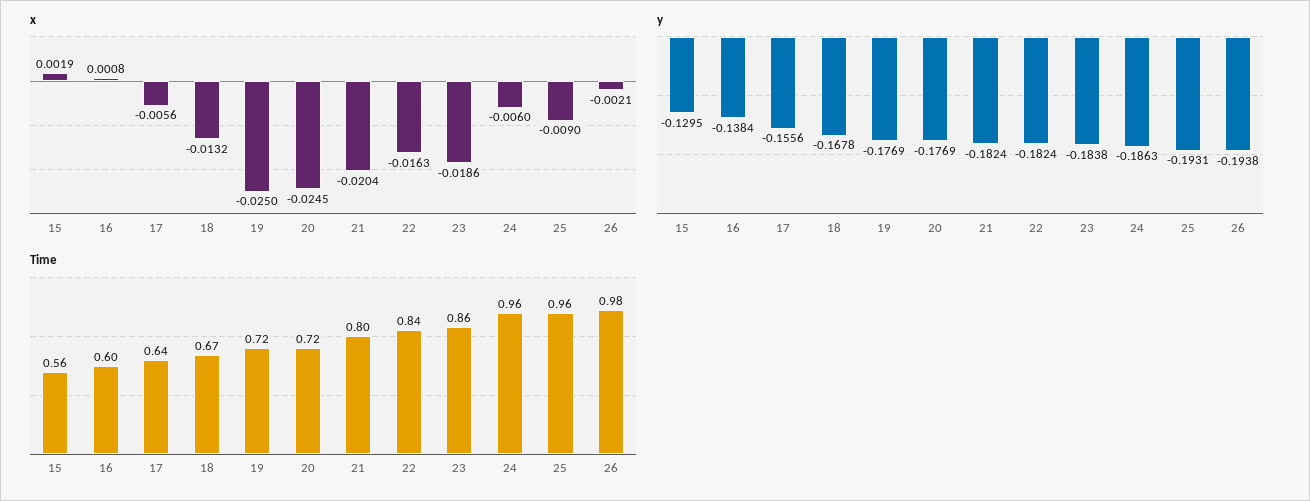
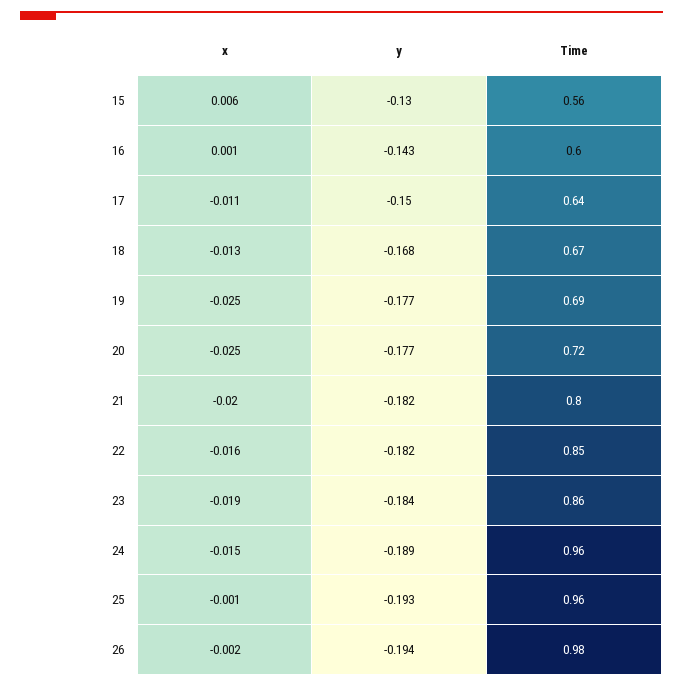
  {
    "x": {
-     "15": 0.0019,
+     "15": 0.006,
      "16": 0.0008,
-     "17": -0.0056,
+     "17": -0.011,
      "18": -0.0132,
      "19": -0.025,
      "20": -0.0245,
      "21": -0.0204,
      "22": -0.0163,
      "23": -0.0186,
-     "24": -0.006,
+     "24": -0.015,
-     "25": -0.009,
+     "25": -0.001,
      "26": -0.0021
    },
    "y": {
      "15": -0.1295,
-     "16": -0.1384,
+     "16": -0.143,
-     "17": -0.1556,
+     "17": -0.15,
      "18": -0.1678,
      "19": -0.1769,
      "20": -0.1769,
      "21": -0.1824,
      "22": -0.1824,
      "23": -0.1838,
-     "24": -0.1863,
+     "24": -0.189,
      "25": -0.1931,
      "26": -0.1938
    },
    "Time": {
      "15": 0.56,
      "16": 0.6,
      "17": 0.64,
      "18": 0.67,
-     "19": 0.72,
+     "19": 0.69,
      "20": 0.72,
      "21": 0.8,
-     "22": 0.84,
+     "22": 0.85,
      "23": 0.86,
      "24": 0.96,
      "25": 0.96,
      "26": 0.98
    }
  }

